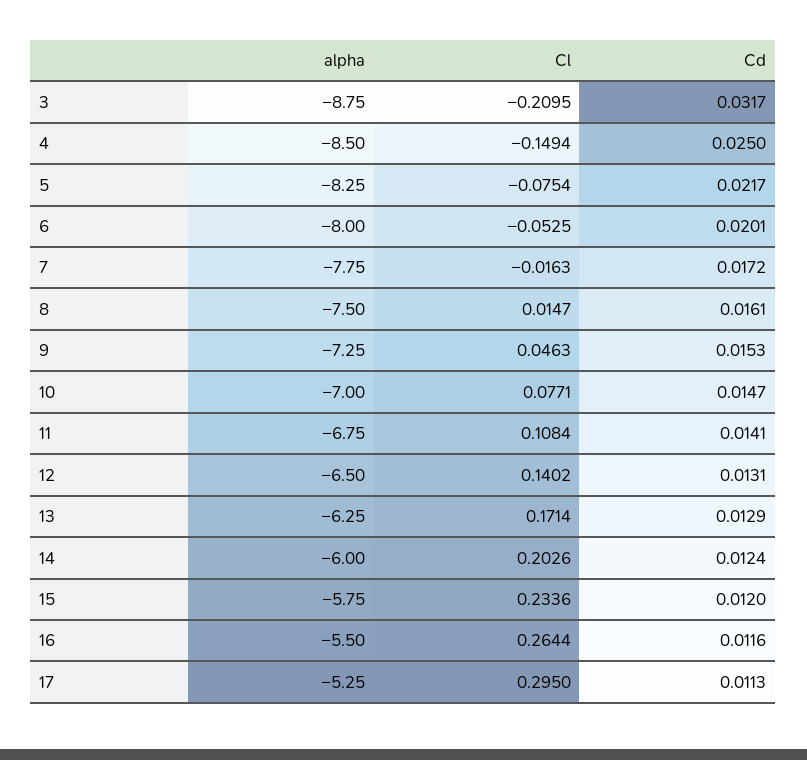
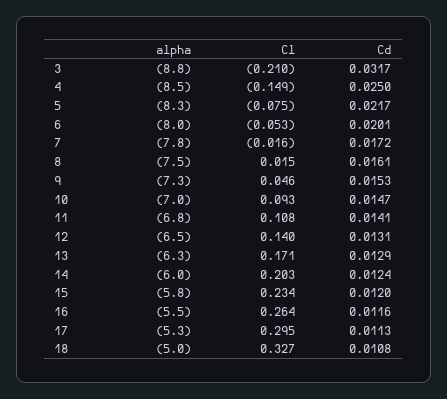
  {
    "alpha": {
      "3": -8.75,
      "4": -8.5,
      "5": -8.25,
      "6": -8,
      "7": -7.75,
      "8": -7.5,
      "9": -7.25,
      "10": -7,
      "11": -6.75,
      "12": -6.5,
      "13": -6.25,
      "14": -6,
      "15": -5.75,
      "16": -5.5,
-     "17": -5.25
+     "17": -5.25,
+     "18": -5
    },
    "Cl": {
      "3": -0.2095,
      "4": -0.1494,
      "5": -0.0754,
      "6": -0.0525,
      "7": -0.0163,
      "8": 0.0147,
      "9": 0.0463,
-     "10": 0.0771,
+     "10": 0.093,
      "11": 0.1084,
      "12": 0.1402,
      "13": 0.1714,
      "14": 0.2026,
      "15": 0.2336,
      "16": 0.2644,
-     "17": 0.295
+     "17": 0.295,
+     "18": 0.327
    },
    "Cd": {
      "3": 0.0317,
      "4": 0.025,
      "5": 0.0217,
      "6": 0.0201,
      "7": 0.0172,
      "8": 0.0161,
      "9": 0.0153,
      "10": 0.0147,
      "11": 0.0141,
      "12": 0.0131,
      "13": 0.0129,
      "14": 0.0124,
      "15": 0.012,
      "16": 0.0116,
-     "17": 0.0113
+     "17": 0.0113,
+     "18": 0.0108
    }
  }

